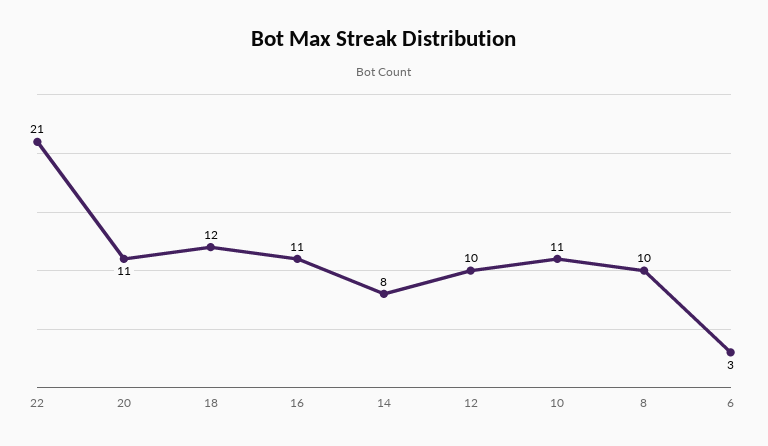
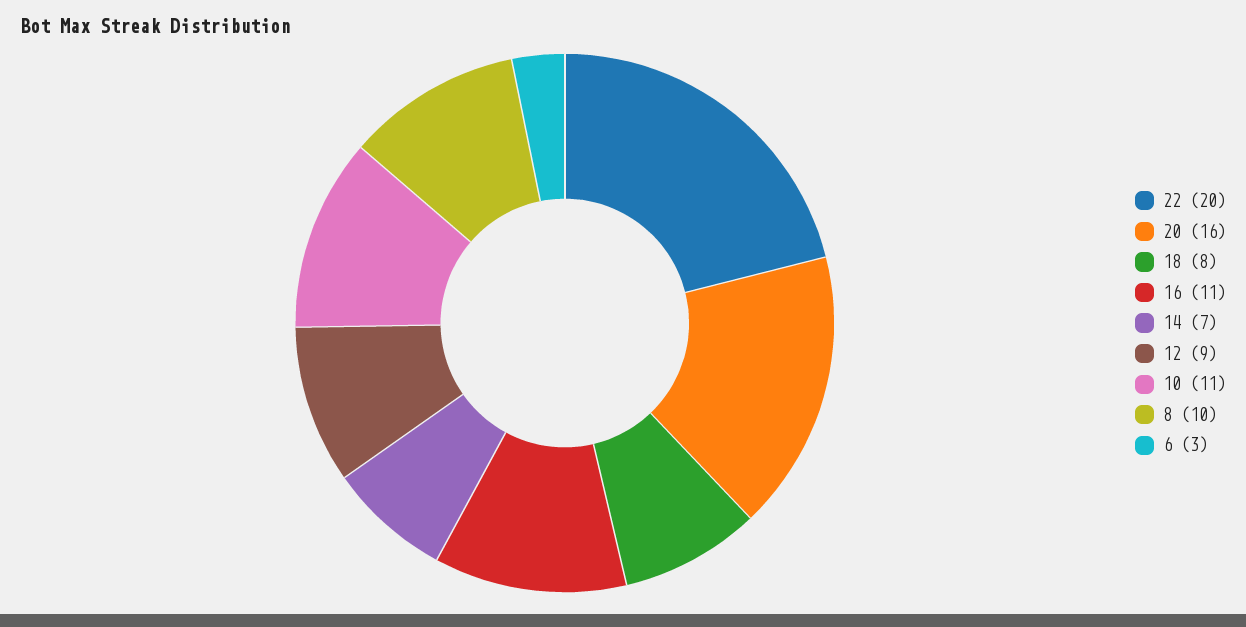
  {
-   "22": 21,
+   "22": 20,
-   "20": 11,
+   "20": 16,
-   "18": 12,
+   "18": 8,
    "16": 11,
-   "14": 8,
+   "14": 7,
-   "12": 10,
+   "12": 9,
    "10": 11,
    "8": 10,
    "6": 3
  }

